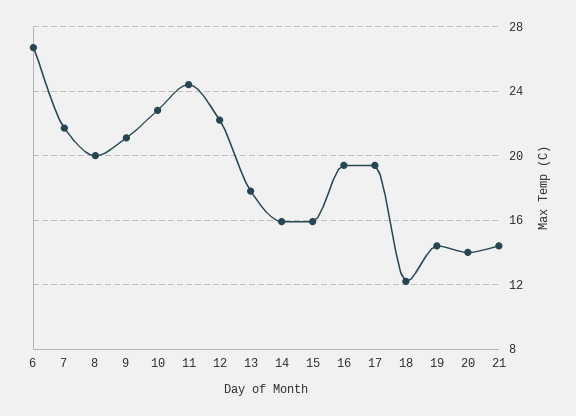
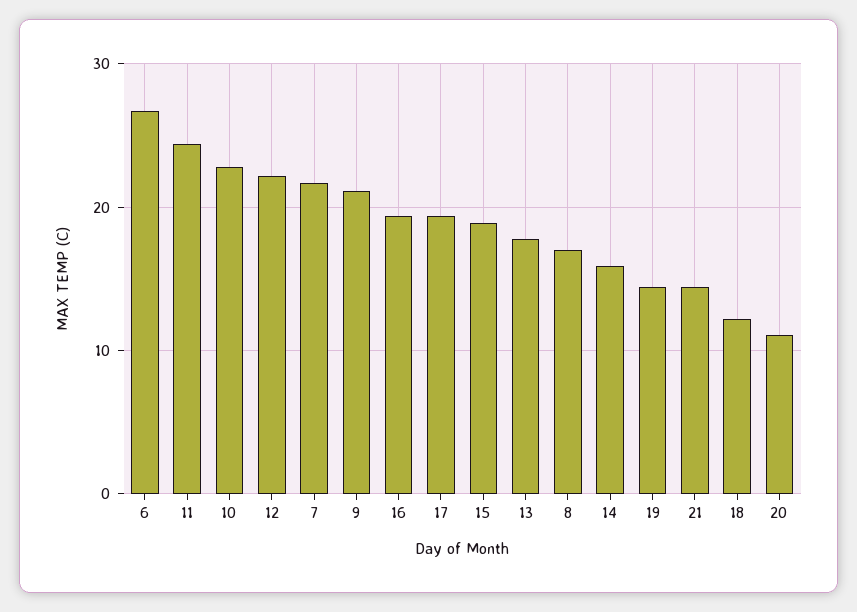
  {
    "6": 26.5,
    "7": 21.5,
-   "8": 20,
+   "8": 17,
    "9": 21,
    "10": 23,
    "11": 24.5,
    "12": 22,
    "13": 18,
    "14": 16,
-   "15": 16,
+   "15": 19,
    "16": 19.5,
    "17": 19.5,
    "18": 12,
    "19": 14.5,
-   "20": 14,
+   "20": 11,
    "21": 14.5
  }

